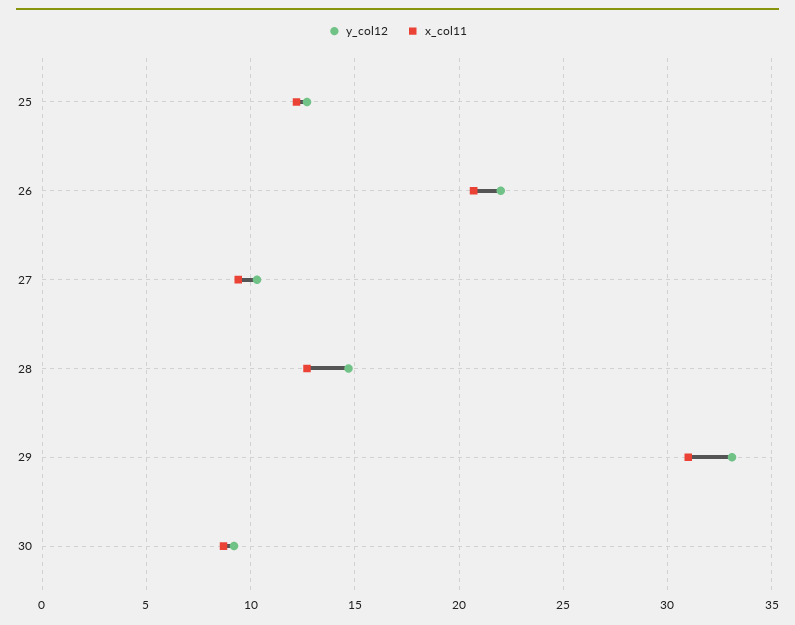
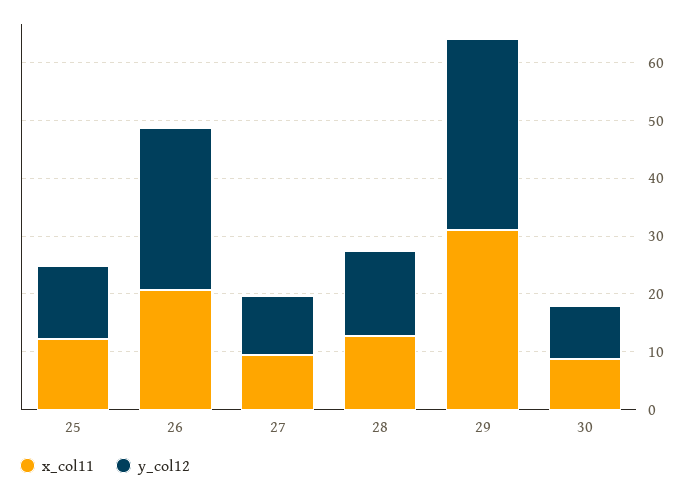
  {
    "y_col12": {
      "25": 12.5,
-     "26": 22,
+     "26": 28,
      "27": 10.5,
      "28": 14.5,
      "29": 33,
      "30": 9
    },
    "x_col11": {
      "25": 12,
      "26": 20.5,
      "27": 9.5,
      "28": 12.5,
      "29": 31,
      "30": 8.5
    }
  }

